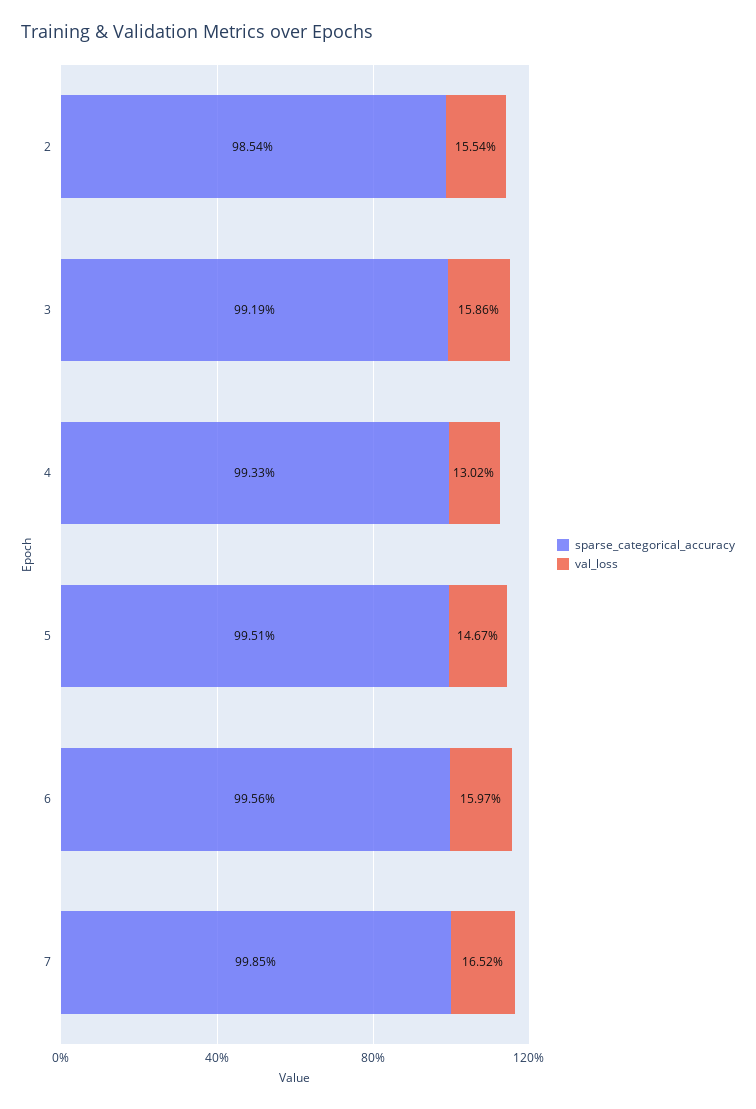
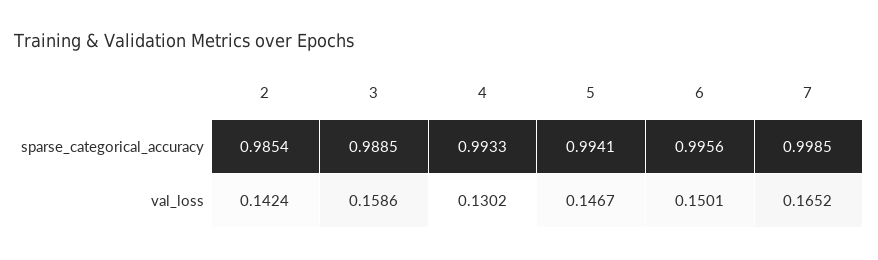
  {
    "sparse_categorical_accuracy": {
      "2": 0.9854,
-     "3": 0.9919,
+     "3": 0.9885,
      "4": 0.9933,
-     "5": 0.9951,
+     "5": 0.9941,
      "6": 0.9956,
      "7": 0.9985
    },
    "val_loss": {
-     "2": 0.1554,
+     "2": 0.1424,
      "3": 0.1586,
      "4": 0.1302,
      "5": 0.1467,
-     "6": 0.1597,
+     "6": 0.1501,
      "7": 0.1652
    }
  }

